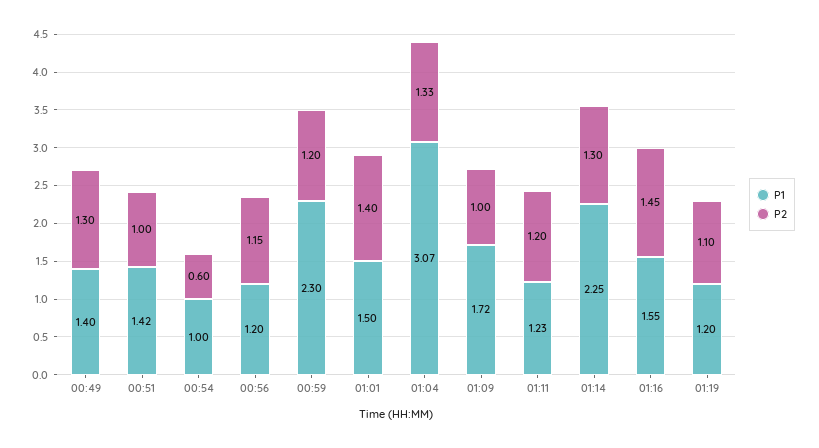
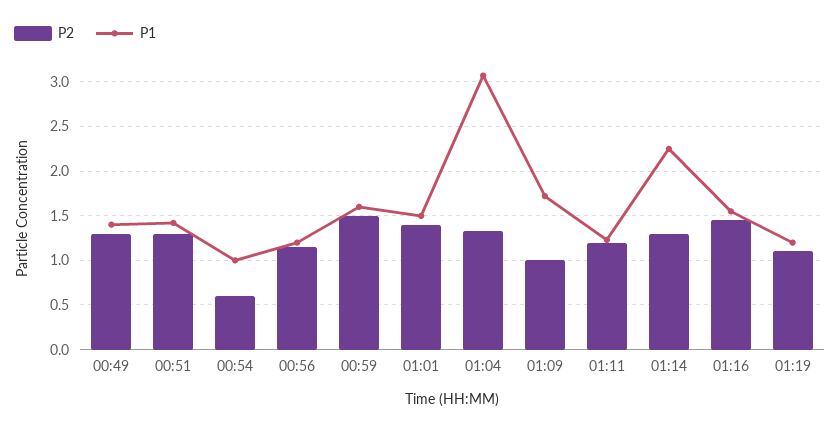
  {
    "P1": {
      "00:49": 1.4,
      "00:51": 1.42,
      "00:54": 1,
      "00:56": 1.2,
-     "00:59": 2.3,
+     "00:59": 1.6,
      "01:01": 1.5,
      "01:04": 3.07,
      "01:09": 1.72,
      "01:11": 1.23,
      "01:14": 2.25,
      "01:16": 1.55,
      "01:19": 1.2
    },
    "P2": {
      "00:49": 1.3,
-     "00:51": 1,
+     "00:51": 1.3,
      "00:54": 0.6,
      "00:56": 1.15,
-     "00:59": 1.2,
+     "00:59": 1.5,
      "01:01": 1.4,
      "01:04": 1.33,
      "01:09": 1,
      "01:11": 1.2,
      "01:14": 1.3,
      "01:16": 1.45,
      "01:19": 1.1
    }
  }

